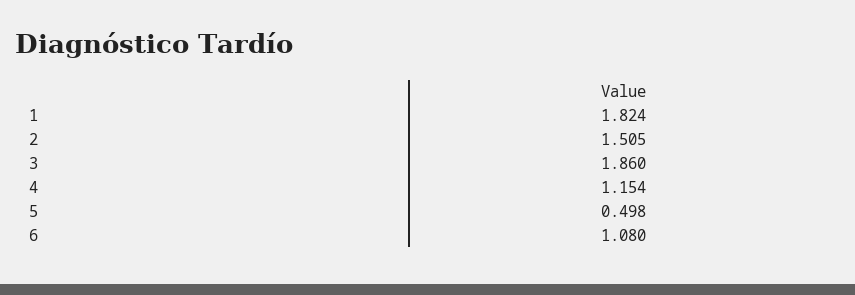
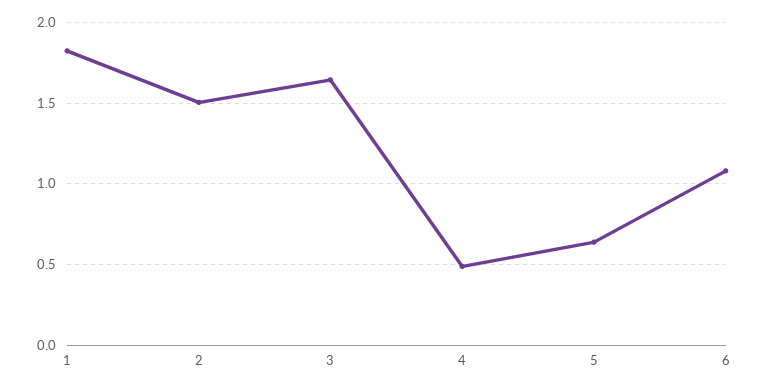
  {
    "1": 1.824,
    "2": 1.505,
-   "3": 1.86,
+   "3": 1.65,
-   "4": 1.154,
+   "4": 0.5,
-   "5": 0.498,
+   "5": 0.65,
    "6": 1.08
  }

